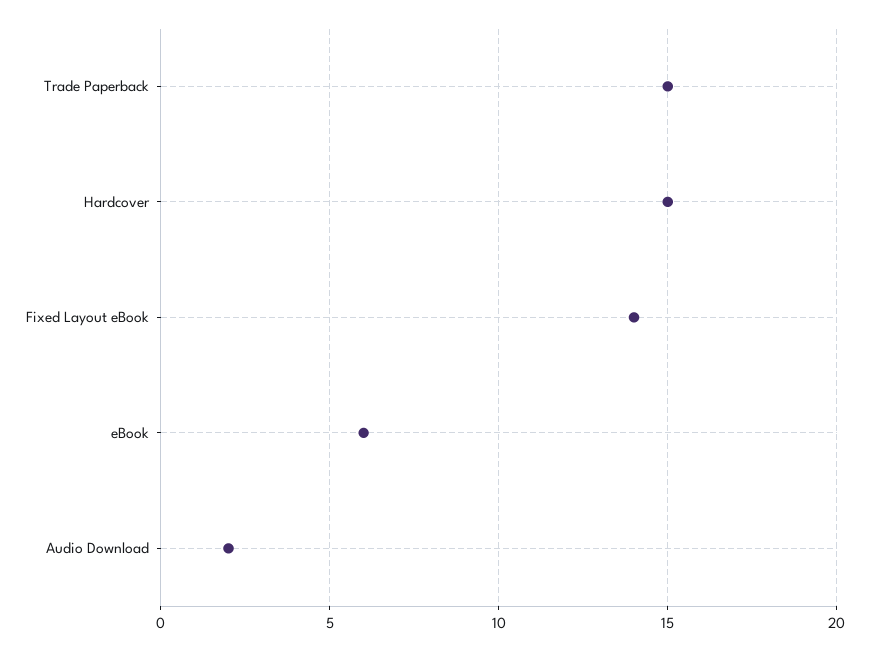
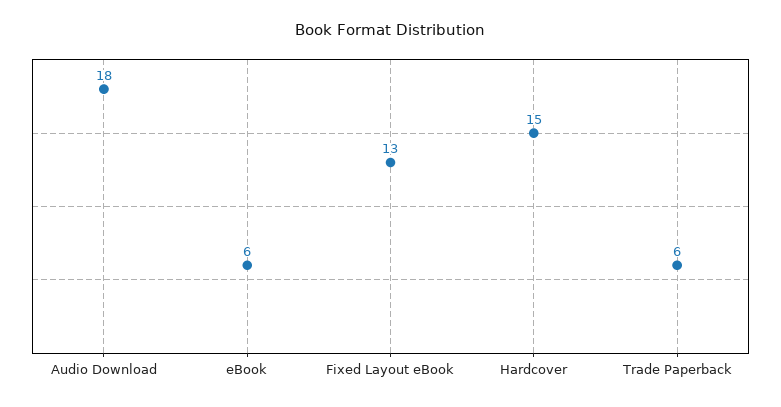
  {
-   "Trade Paperback": 15,
+   "Trade Paperback": 6,
    "Hardcover": 15,
-   "Fixed Layout eBook": 14,
+   "Fixed Layout eBook": 13,
    "eBook": 6,
-   "Audio Download": 2
+   "Audio Download": 18
  }

